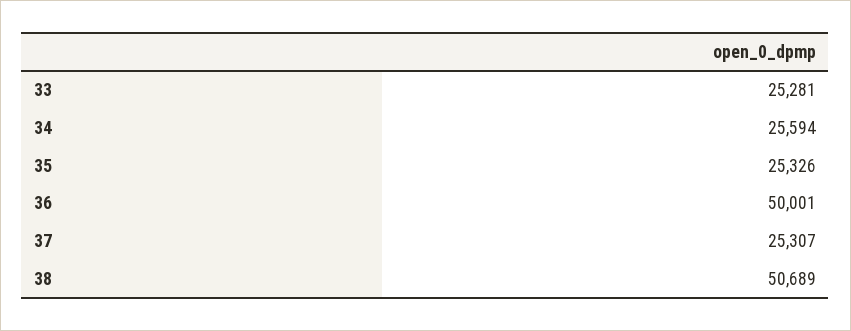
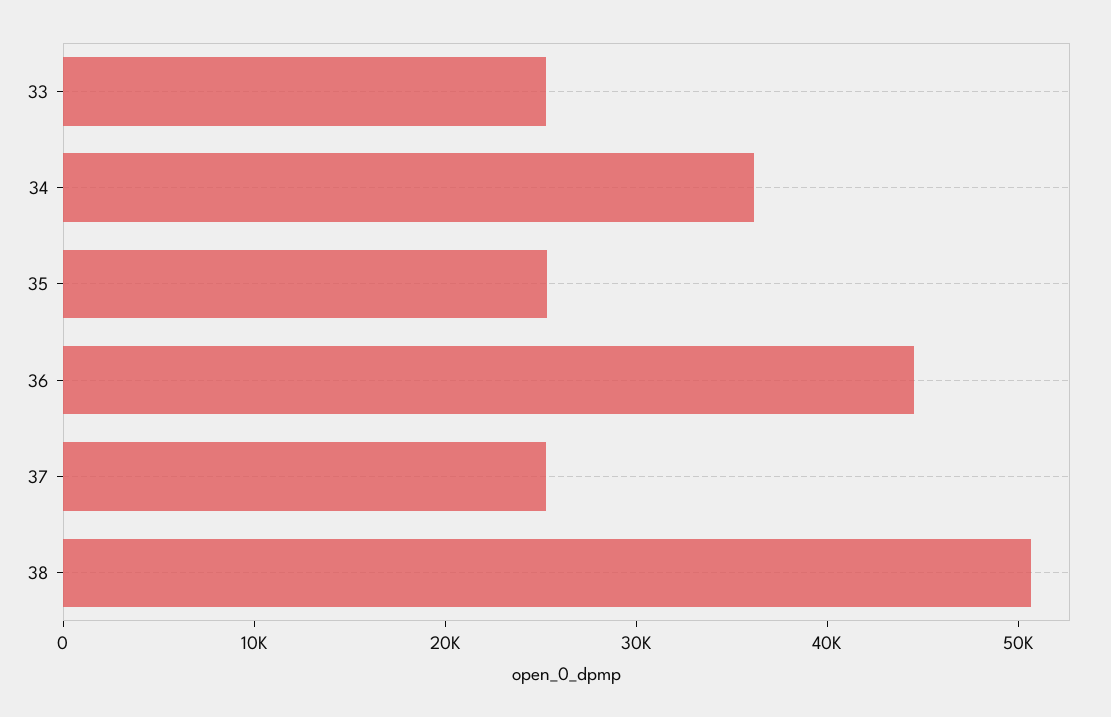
  {
    "33": 25281,
-   "34": 25594,
+   "34": 36000,
    "35": 25326,
-   "36": 50001,
+   "36": 44000,
    "37": 25307,
    "38": 50689
  }

